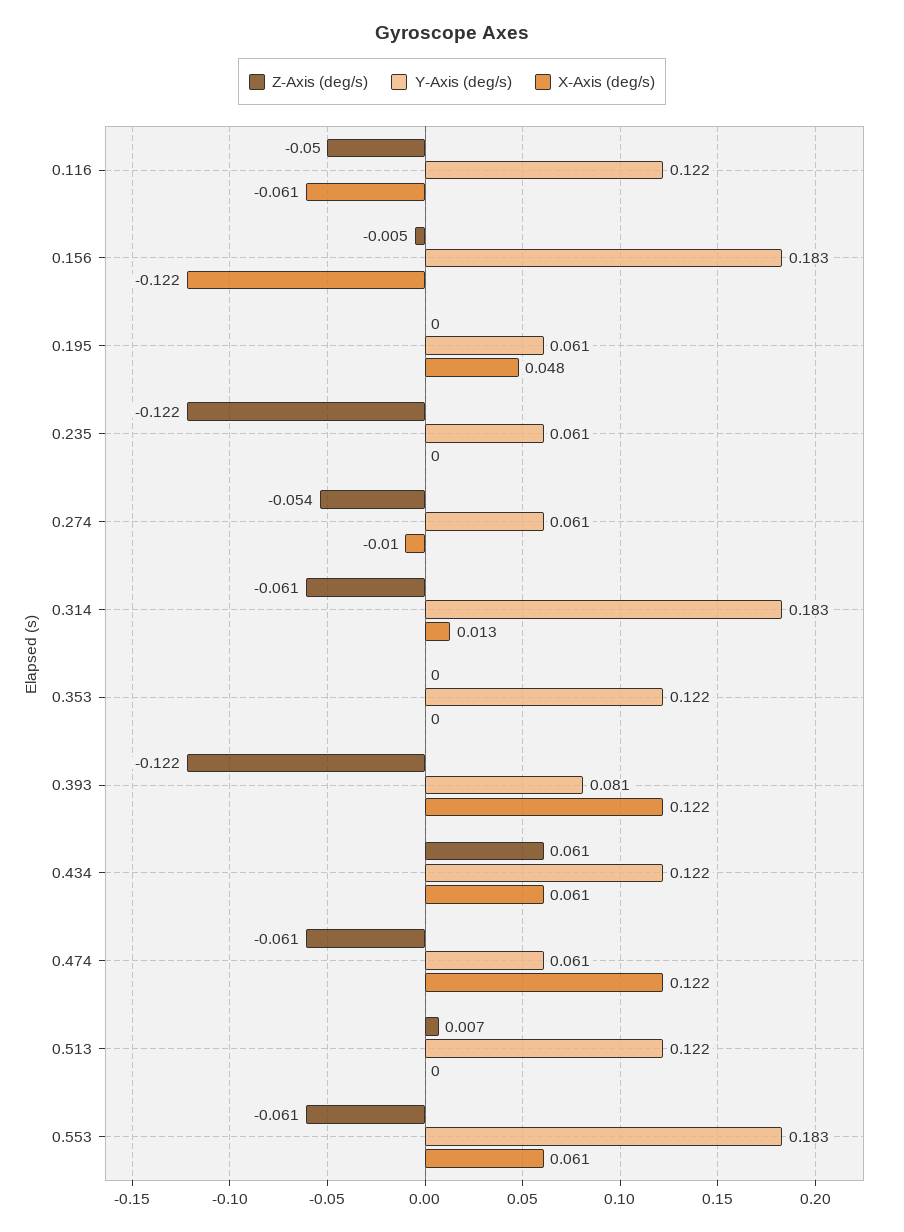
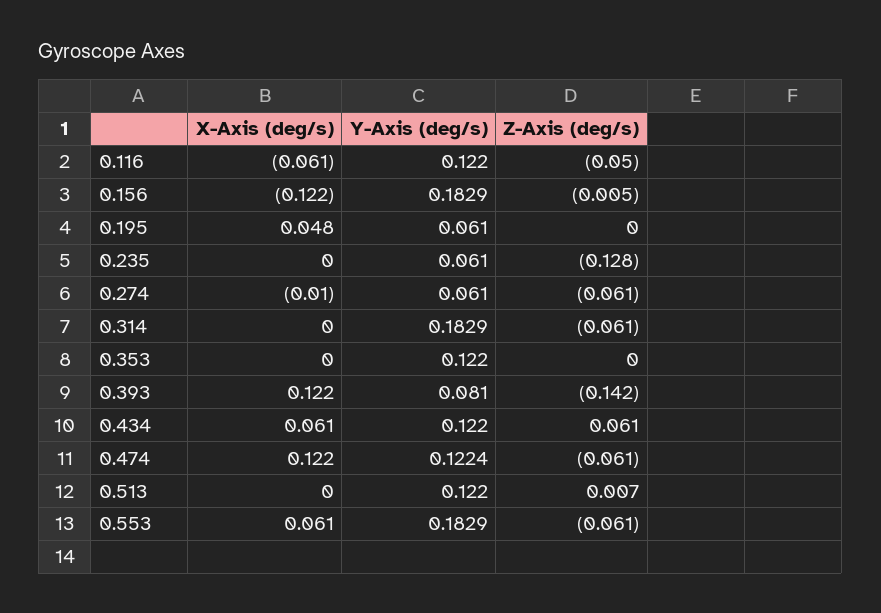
  {
    "Z-Axis (deg/s)": {
      "0.116": -0.05,
      "0.156": -0.005,
      "0.195": 0,
-     "0.235": -0.122,
+     "0.235": -0.128,
-     "0.274": -0.054,
+     "0.274": -0.061,
      "0.314": -0.061,
      "0.353": 0,
-     "0.393": -0.122,
+     "0.393": -0.142,
      "0.434": 0.061,
      "0.474": -0.061,
      "0.513": 0.007,
      "0.553": -0.061
    },
    "Y-Axis (deg/s)": {
      "0.116": 0.122,
      "0.156": 0.1829,
      "0.195": 0.061,
      "0.235": 0.061,
      "0.274": 0.061,
      "0.314": 0.1829,
      "0.353": 0.122,
      "0.393": 0.081,
      "0.434": 0.122,
-     "0.474": 0.061,
+     "0.474": 0.1224,
      "0.513": 0.122,
      "0.553": 0.1829
    },
    "X-Axis (deg/s)": {
      "0.116": -0.061,
      "0.156": -0.122,
      "0.195": 0.048,
      "0.235": 0,
      "0.274": -0.01,
-     "0.314": 0.013,
+     "0.314": 0,
      "0.353": 0,
      "0.393": 0.122,
      "0.434": 0.061,
      "0.474": 0.122,
      "0.513": 0,
      "0.553": 0.061
    }
  }

